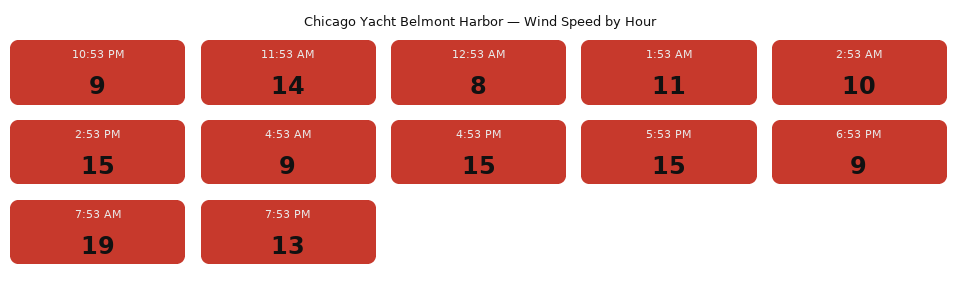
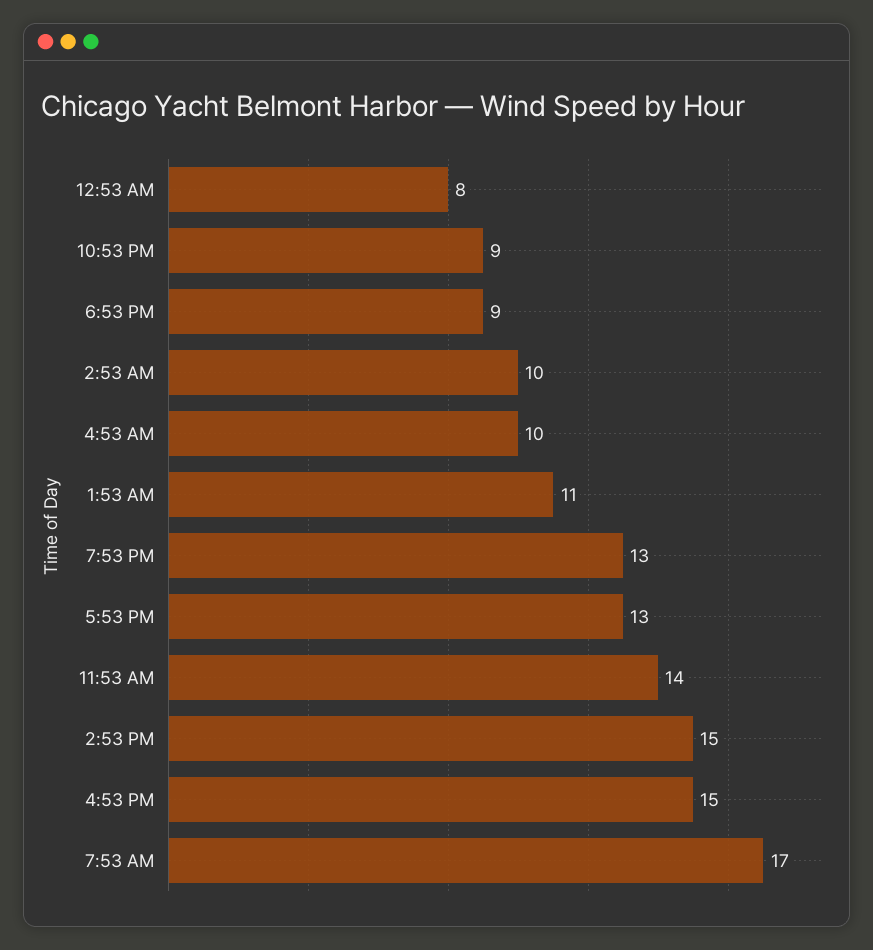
  {
    "10:53 PM": 9,
    "11:53 AM": 14,
    "12:53 AM": 8,
    "1:53 AM": 11,
    "2:53 AM": 10,
    "2:53 PM": 15,
-   "4:53 AM": 9,
+   "4:53 AM": 10,
    "4:53 PM": 15,
-   "5:53 PM": 15,
+   "5:53 PM": 13,
    "6:53 PM": 9,
-   "7:53 AM": 19,
+   "7:53 AM": 17,
    "7:53 PM": 13
  }

